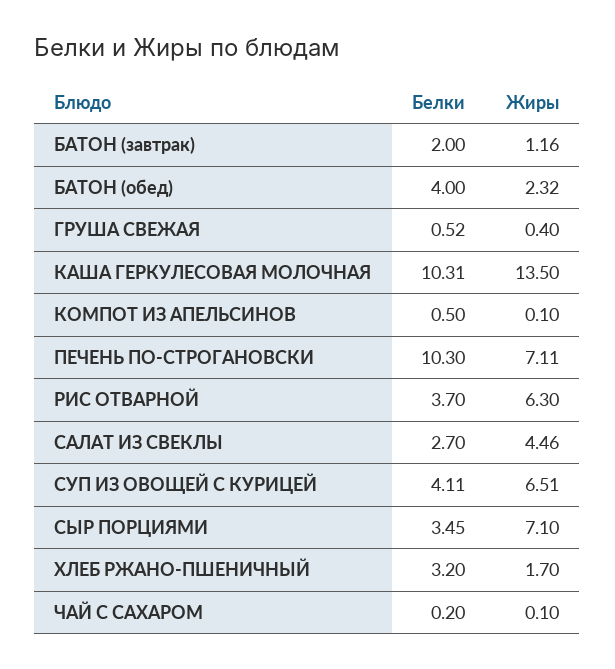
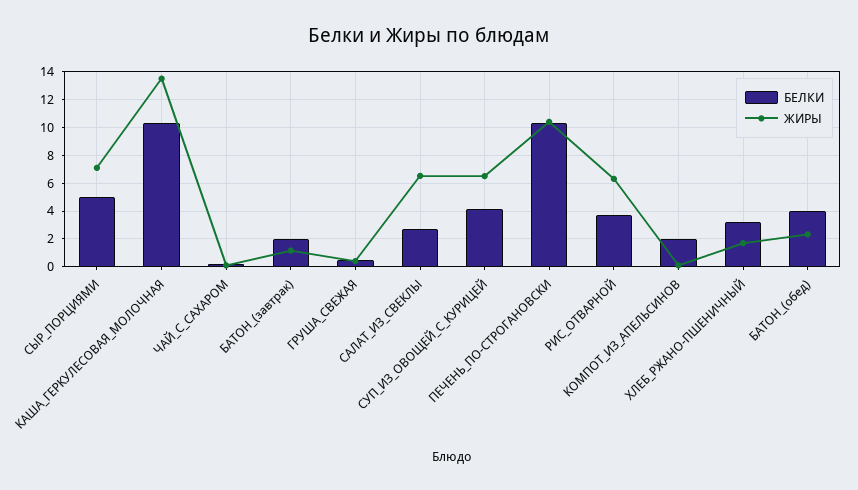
  {
    "Белки": {
      "БАТОН (завтрак)": 2,
      "БАТОН (обед)": 4,
      "ГРУША СВЕЖАЯ": 0.52,
      "КАША ГЕРКУЛЕСОВАЯ МОЛОЧНАЯ": 10.31,
-     "КОМПОТ ИЗ АПЕЛЬСИНОВ": 0.5,
+     "КОМПОТ ИЗ АПЕЛЬСИНОВ": 2,
      "ПЕЧЕНЬ ПО-СТРОГАНОВСКИ": 10.3,
      "РИС ОТВАРНОЙ": 3.7,
      "САЛАТ ИЗ СВЕКЛЫ": 2.7,
      "СУП ИЗ ОВОЩЕЙ С КУРИЦЕЙ": 4.11,
-     "СЫР ПОРЦИЯМИ": 3.45,
+     "СЫР ПОРЦИЯМИ": 5,
      "ХЛЕБ РЖАНО-ПШЕНИЧНЫЙ": 3.2,
      "ЧАЙ С САХАРОМ": 0.2
    },
    "Жиры": {
      "БАТОН (завтрак)": 1.16,
      "БАТОН (обед)": 2.32,
      "ГРУША СВЕЖАЯ": 0.4,
      "КАША ГЕРКУЛЕСОВАЯ МОЛОЧНАЯ": 13.5,
      "КОМПОТ ИЗ АПЕЛЬСИНОВ": 0.1,
-     "ПЕЧЕНЬ ПО-СТРОГАНОВСКИ": 7.11,
+     "ПЕЧЕНЬ ПО-СТРОГАНОВСКИ": 10.5,
      "РИС ОТВАРНОЙ": 6.3,
-     "САЛАТ ИЗ СВЕКЛЫ": 4.46,
+     "САЛАТ ИЗ СВЕКЛЫ": 6.5,
      "СУП ИЗ ОВОЩЕЙ С КУРИЦЕЙ": 6.51,
      "СЫР ПОРЦИЯМИ": 7.1,
      "ХЛЕБ РЖАНО-ПШЕНИЧНЫЙ": 1.7,
      "ЧАЙ С САХАРОМ": 0.1
    }
  }

